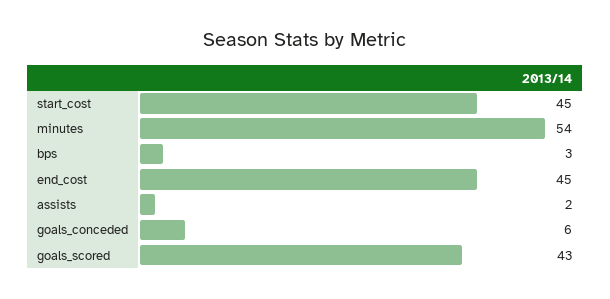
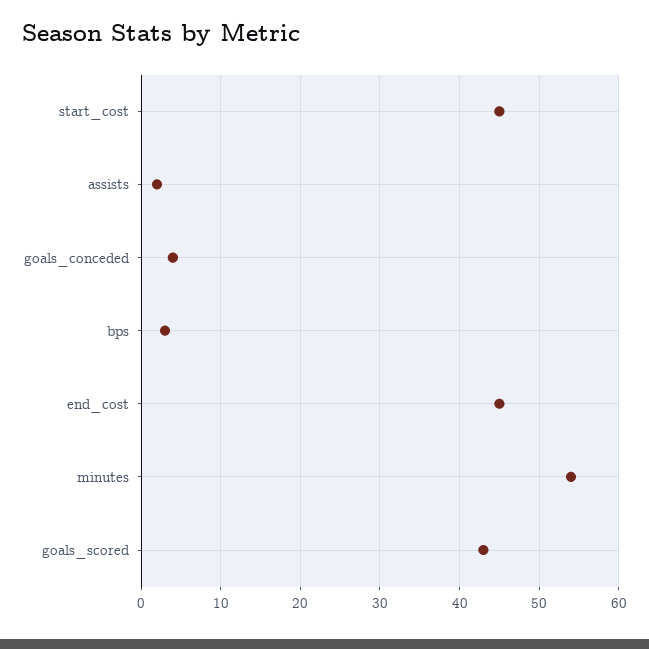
  {
    "start_cost": 45,
    "minutes": 54,
    "bps": 3,
    "end_cost": 45,
    "assists": 2,
-   "goals_conceded": 6,
+   "goals_conceded": 4,
    "goals_scored": 43
  }

